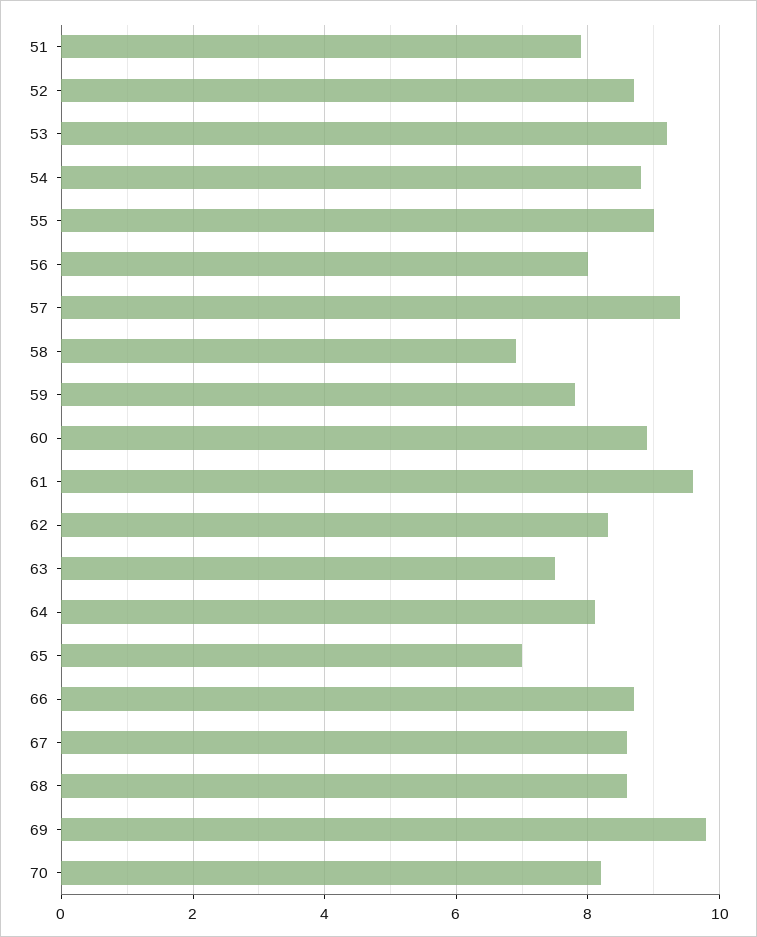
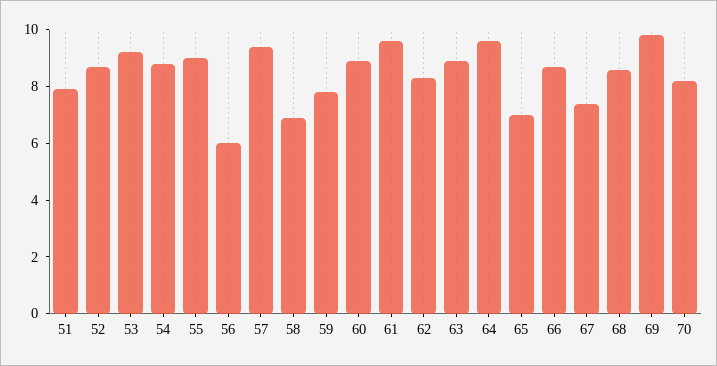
  {
    "51": 8,
    "52": 8.5,
    "53": 9,
    "54": 9,
    "55": 9,
-   "56": 8,
+   "56": 6,
    "57": 9.5,
    "58": 7,
    "59": 8,
    "60": 9,
    "61": 9.5,
    "62": 8.5,
-   "63": 7.5,
+   "63": 9,
-   "64": 8,
+   "64": 9.5,
    "65": 7,
    "66": 8.5,
-   "67": 8.5,
+   "67": 7.5,
    "68": 8.5,
    "69": 10,
    "70": 8
  }

